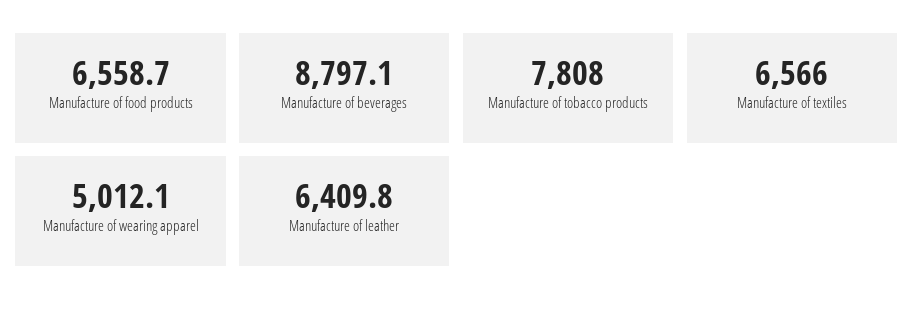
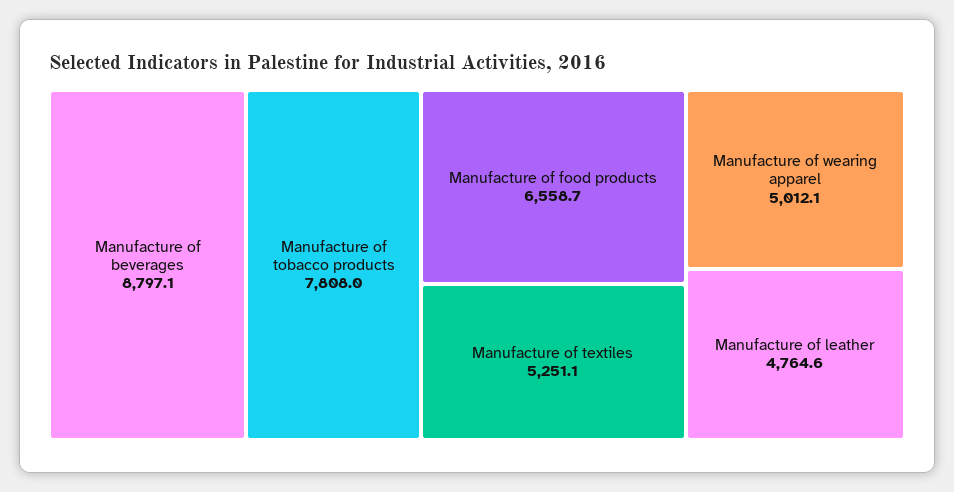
  {
    "Manufacture of food products": 6558.7,
    "Manufacture of beverages": 8797.1,
    "Manufacture of tobacco products": 7808,
-   "Manufacture of textiles": 6566,
+   "Manufacture of textiles": 5251.1,
    "Manufacture of wearing apparel": 5012.1,
-   "Manufacture of leather": 6409.8
+   "Manufacture of leather": 4764.6
  }

